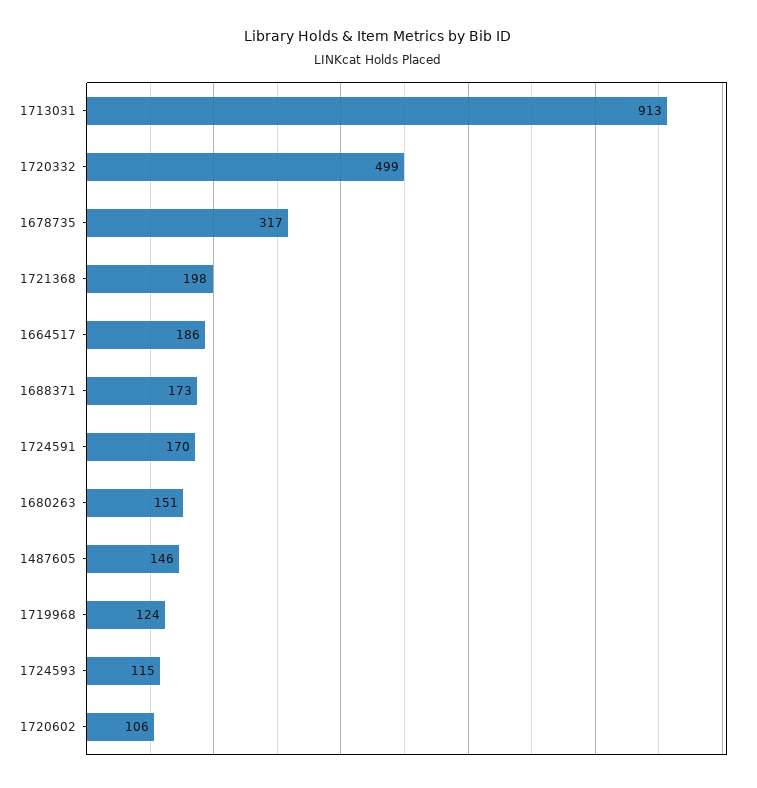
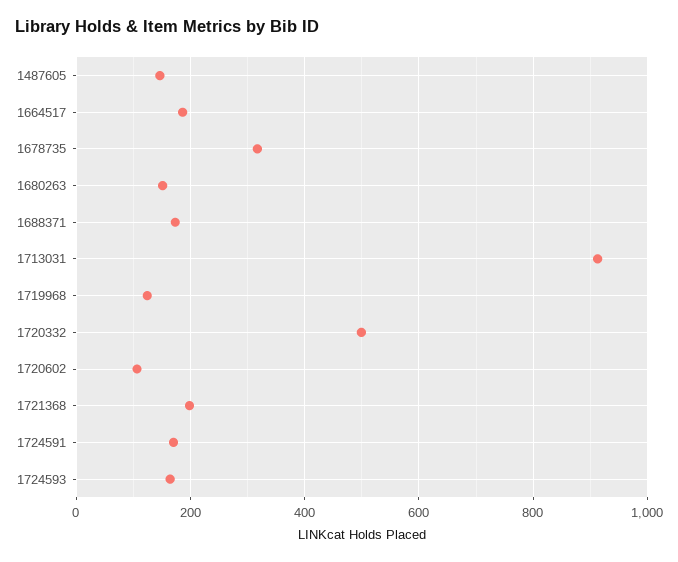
  {
    "1713031": 913,
    "1720332": 499,
    "1678735": 317,
    "1721368": 198,
    "1664517": 186,
    "1688371": 173,
    "1724591": 170,
    "1680263": 151,
    "1487605": 146,
    "1719968": 124,
-   "1724593": 115,
+   "1724593": 160,
    "1720602": 106
  }

